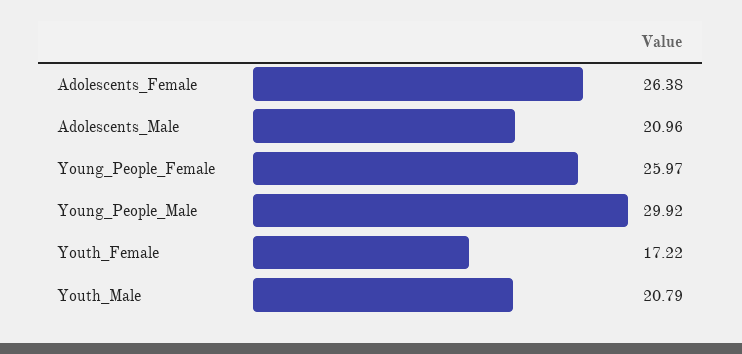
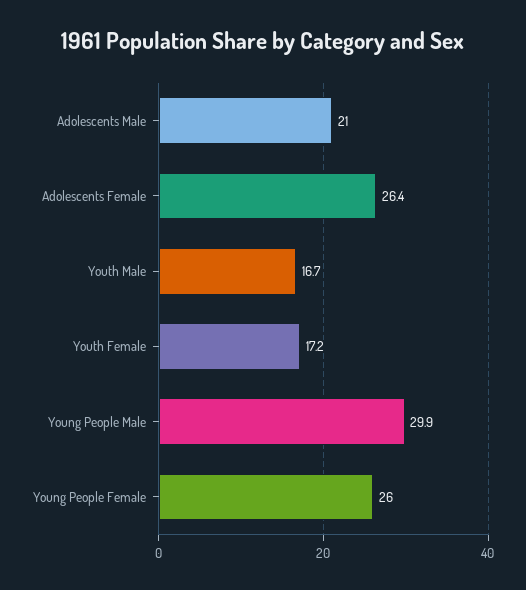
  {
    "Adolescents_Female": 26.38,
    "Adolescents_Male": 20.96,
    "Young_People_Female": 25.97,
    "Young_People_Male": 29.92,
    "Youth_Female": 17.22,
-   "Youth_Male": 20.79
+   "Youth_Male": 16.7
  }

